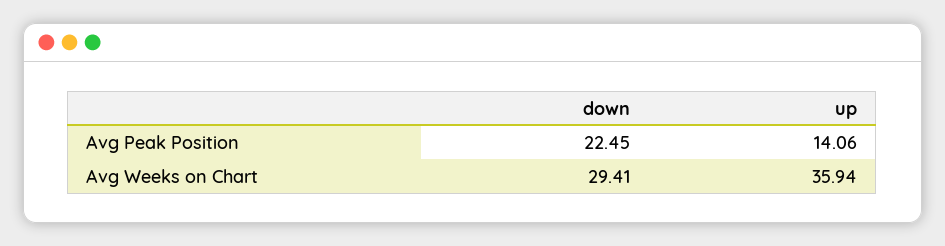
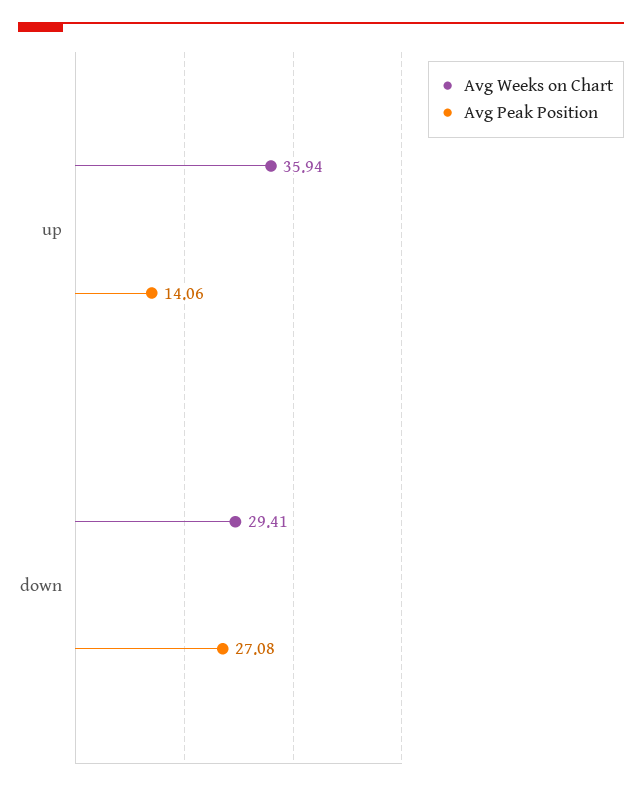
  {
    "Avg Peak Position": {
-     "down": 22.45,
+     "down": 27.08,
      "up": 14.06
    },
    "Avg Weeks on Chart": {
      "down": 29.41,
      "up": 35.94
    }
  }

